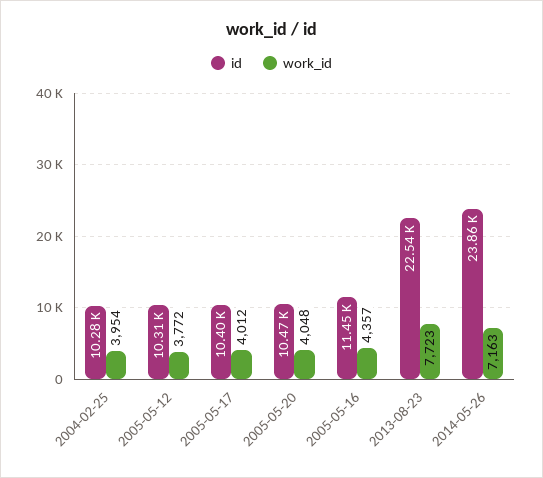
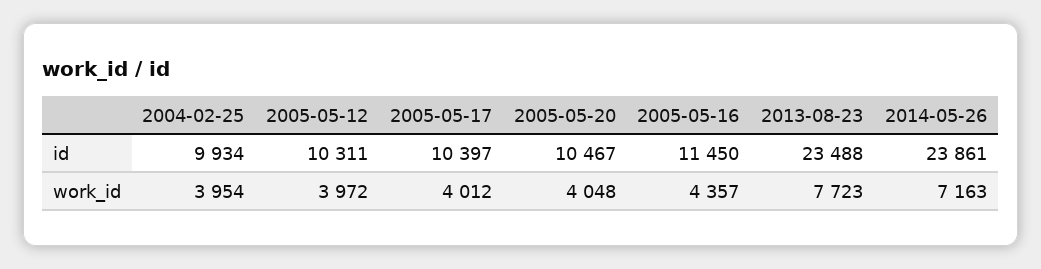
  {
    "id": {
-     "2004-02-25": 10280,
+     "2004-02-25": 9934,
      "2005-05-12": 10311,
      "2005-05-17": 10397,
      "2005-05-20": 10467,
      "2005-05-16": 11450,
-     "2013-08-23": 22540,
+     "2013-08-23": 23488,
      "2014-05-26": 23861
    },
    "work_id": {
      "2004-02-25": 3954,
-     "2005-05-12": 3772,
+     "2005-05-12": 3972,
      "2005-05-17": 4012,
      "2005-05-20": 4048,
      "2005-05-16": 4357,
      "2013-08-23": 7723,
      "2014-05-26": 7163
    }
  }

